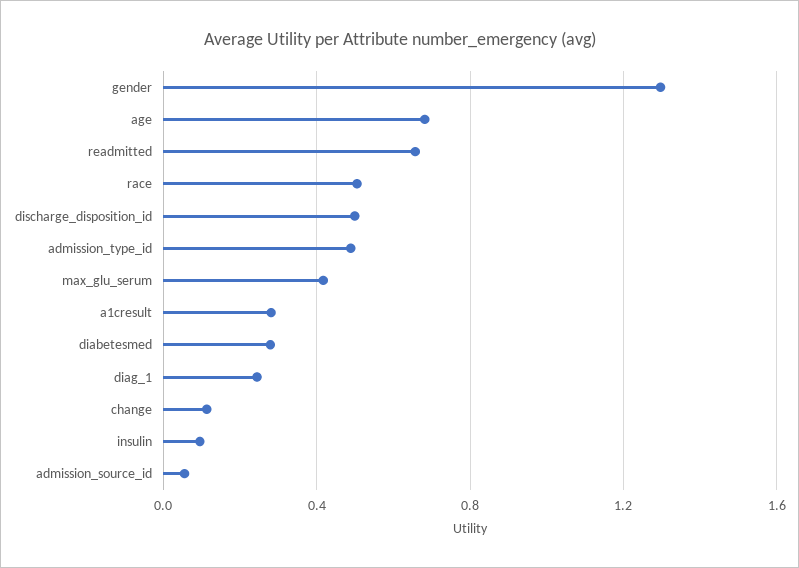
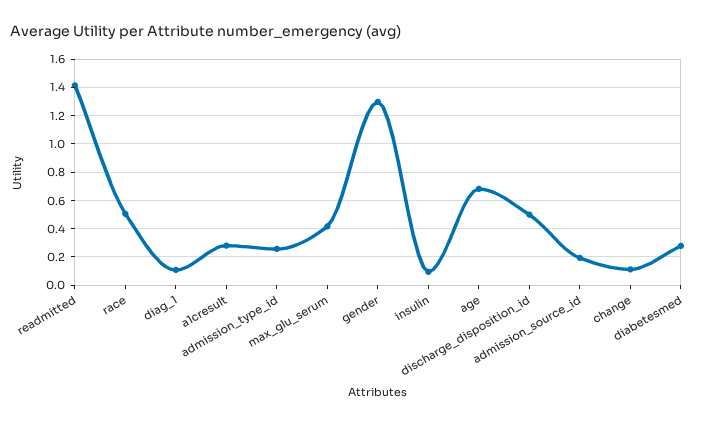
  {
    "gender": 1.3,
    "age": 0.7,
-   "readmitted": 0.65,
+   "readmitted": 1.4,
    "race": 0.5,
    "discharge_disposition_id": 0.5,
-   "admission_type_id": 0.5,
+   "admission_type_id": 0.25,
    "max_glu_serum": 0.4,
    "a1cresult": 0.3,
    "diabetesmed": 0.3,
-   "diag_1": 0.25,
+   "diag_1": 0.1,
    "change": 0.1,
    "insulin": 0.1,
-   "admission_source_id": 0.05
+   "admission_source_id": 0.2
  }

